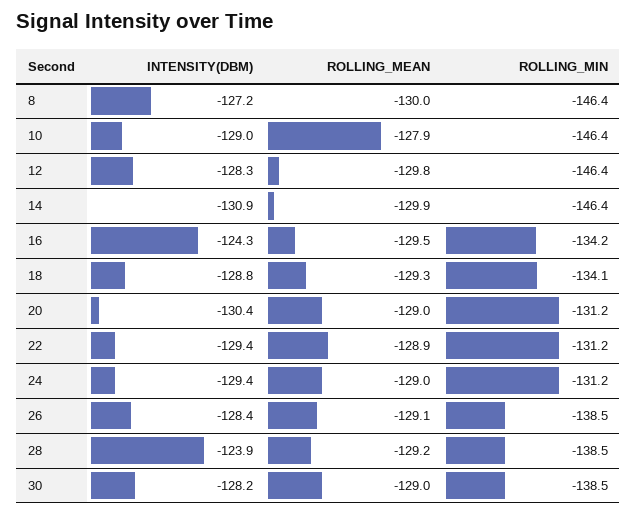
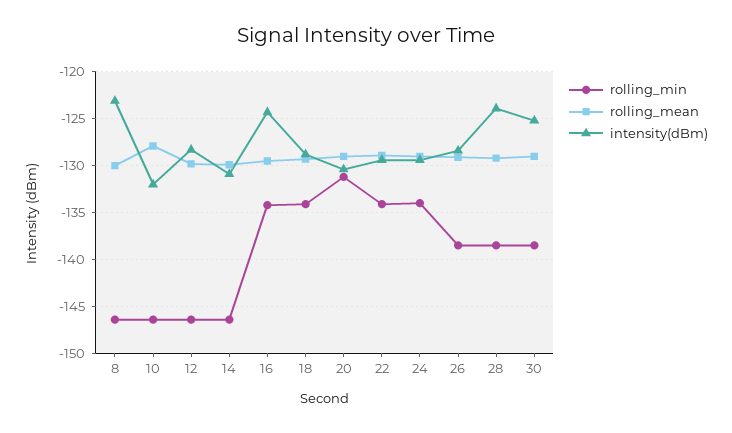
  {
    "INTENSITY(DBM)": {
-     "8": -127.2,
+     "8": -123,
-     "10": -129,
+     "10": -132,
      "12": -128.3,
      "14": -130.9,
      "16": -124.3,
      "18": -128.8,
      "20": -130.4,
      "22": -129.4,
      "24": -129.4,
      "26": -128.4,
      "28": -123.9,
-     "30": -128.2
+     "30": -125
    },
    "ROLLING_MEAN": {
      "8": -130,
      "10": -127.9,
      "12": -129.8,
      "14": -129.9,
      "16": -129.5,
      "18": -129.3,
      "20": -129,
      "22": -128.9,
      "24": -129,
      "26": -129.1,
      "28": -129.2,
      "30": -129
    },
    "ROLLING_MIN": {
      "8": -146.4,
      "10": -146.4,
      "12": -146.4,
      "14": -146.4,
      "16": -134.2,
      "18": -134.1,
      "20": -131.2,
-     "22": -131.2,
+     "22": -134,
-     "24": -131.2,
+     "24": -134,
      "26": -138.5,
      "28": -138.5,
      "30": -138.5
    }
  }

